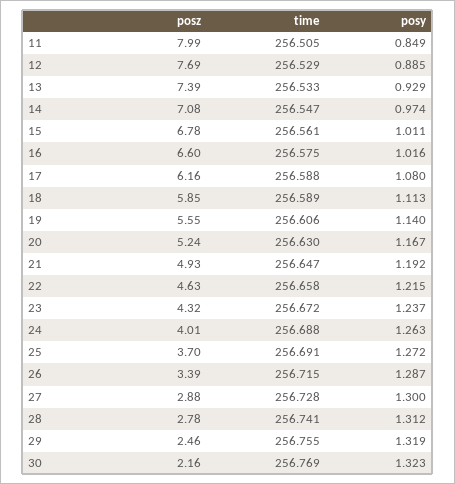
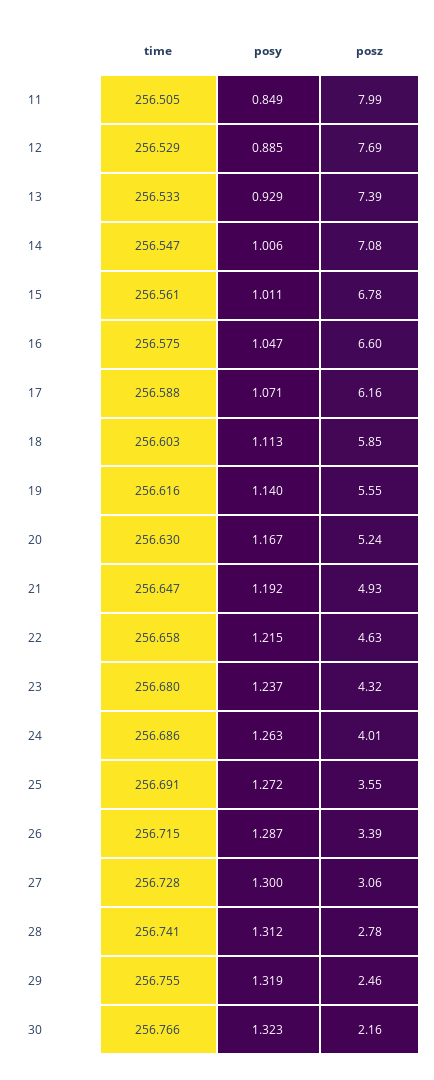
  {
    "posz": {
      "11": 7.99,
      "12": 7.69,
      "13": 7.39,
      "14": 7.08,
      "15": 6.78,
      "16": 6.6,
      "17": 6.16,
      "18": 5.85,
      "19": 5.55,
      "20": 5.24,
      "21": 4.93,
      "22": 4.63,
      "23": 4.32,
      "24": 4.01,
-     "25": 3.7,
+     "25": 3.55,
      "26": 3.39,
-     "27": 2.88,
+     "27": 3.06,
      "28": 2.78,
      "29": 2.46,
      "30": 2.16
    },
    "time": {
      "11": 256.505,
      "12": 256.529,
      "13": 256.533,
      "14": 256.547,
      "15": 256.561,
      "16": 256.575,
      "17": 256.588,
-     "18": 256.589,
+     "18": 256.603,
-     "19": 256.606,
+     "19": 256.616,
      "20": 256.63,
      "21": 256.647,
      "22": 256.658,
-     "23": 256.672,
+     "23": 256.68,
-     "24": 256.688,
+     "24": 256.686,
      "25": 256.691,
      "26": 256.715,
      "27": 256.728,
      "28": 256.741,
      "29": 256.755,
-     "30": 256.769
+     "30": 256.766
    },
    "posy": {
      "11": 0.849,
      "12": 0.885,
      "13": 0.929,
-     "14": 0.974,
+     "14": 1.006,
      "15": 1.011,
-     "16": 1.016,
+     "16": 1.047,
-     "17": 1.08,
+     "17": 1.071,
      "18": 1.113,
      "19": 1.14,
      "20": 1.167,
      "21": 1.192,
      "22": 1.215,
      "23": 1.237,
      "24": 1.263,
      "25": 1.272,
      "26": 1.287,
      "27": 1.3,
      "28": 1.312,
      "29": 1.319,
      "30": 1.323
    }
  }

